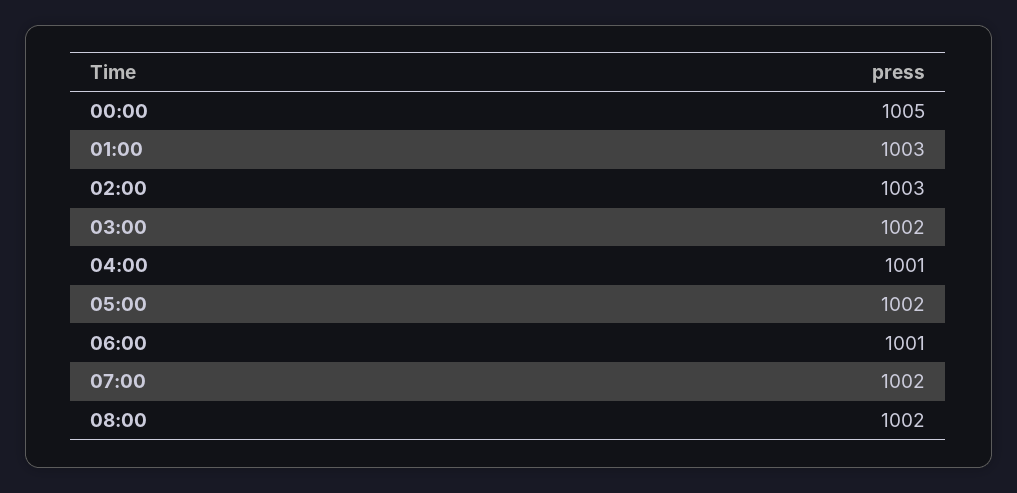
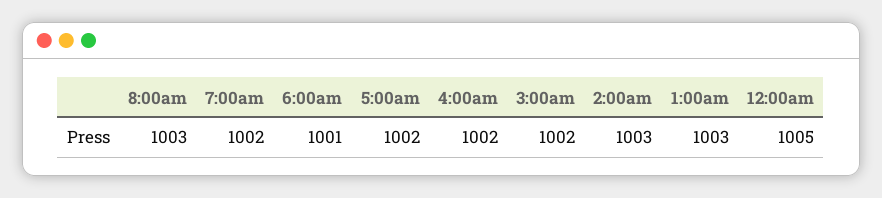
  {
    "00:00": 1005,
    "01:00": 1003,
    "02:00": 1003,
    "03:00": 1002,
-   "04:00": 1001,
+   "04:00": 1002,
    "05:00": 1002,
    "06:00": 1001,
    "07:00": 1002,
-   "08:00": 1002
+   "08:00": 1003
  }

